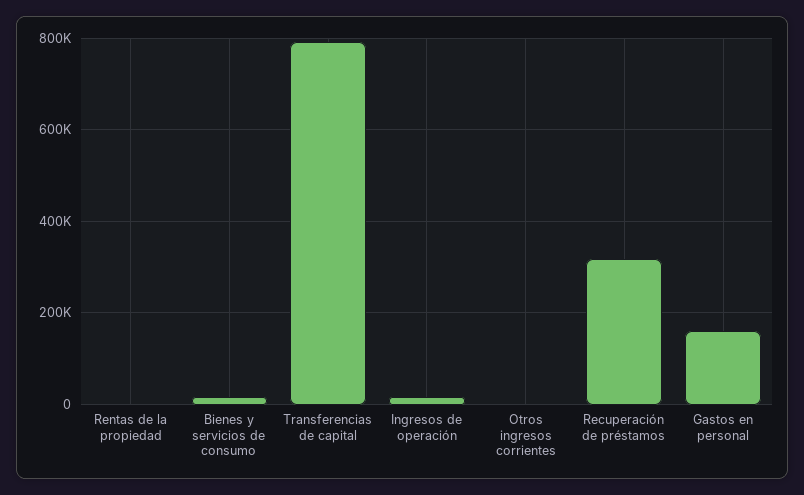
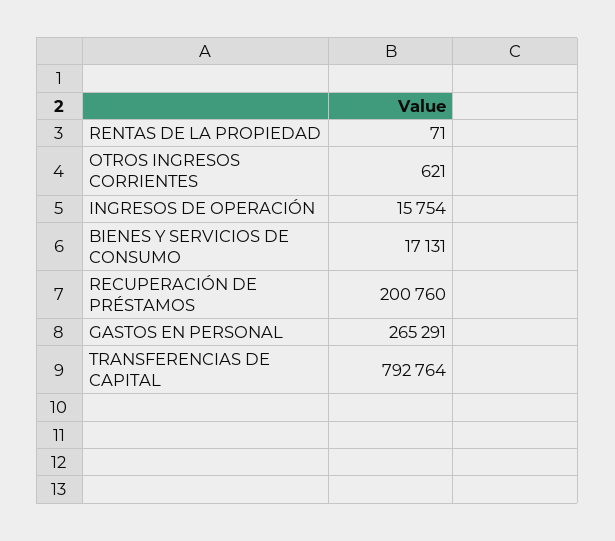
  {
    "Rentas de la propiedad": 71,
    "Bienes y servicios de consumo": 17131,
    "Transferencias de capital": 792764,
    "Ingresos de operación": 15754,
    "Otros ingresos corrientes": 621,
-   "Recuperación de préstamos": 320000,
+   "Recuperación de préstamos": 200760,
-   "Gastos en personal": 160000
+   "Gastos en personal": 265291
  }

